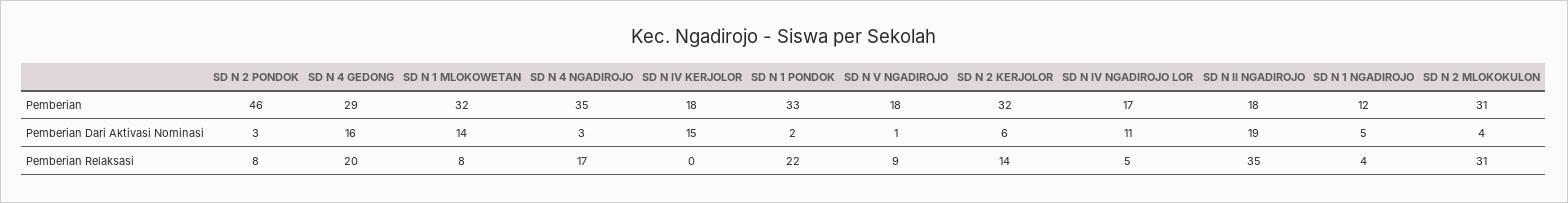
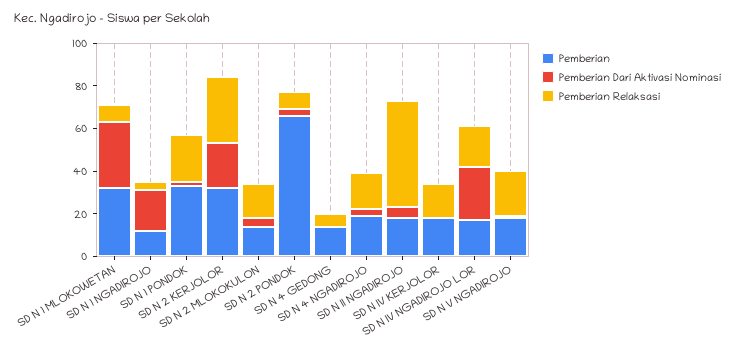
  {
    "Pemberian": {
-     "SD N 2 PONDOK": 46,
+     "SD N 2 PONDOK": 65,
-     "SD N 4 GEDONG": 29,
+     "SD N 4 GEDONG": 15,
      "SD N 1 MLOKOWETAN": 32,
-     "SD N 4 NGADIROJO": 35,
+     "SD N 4 NGADIROJO": 20,
      "SD N IV KERJOLOR": 18,
      "SD N 1 PONDOK": 33,
      "SD N V NGADIROJO": 18,
      "SD N 2 KERJOLOR": 32,
      "SD N IV NGADIROJO LOR": 17,
      "SD N II NGADIROJO": 18,
      "SD N 1 NGADIROJO": 12,
-     "SD N 2 MLOKOKULON": 31
+     "SD N 2 MLOKOKULON": 15
    },
    "Pemberian Dari Aktivasi Nominasi": {
      "SD N 2 PONDOK": 3,
-     "SD N 4 GEDONG": 16,
+     "SD N 4 GEDONG": 0,
-     "SD N 1 MLOKOWETAN": 14,
+     "SD N 1 MLOKOWETAN": 30,
      "SD N 4 NGADIROJO": 3,
-     "SD N IV KERJOLOR": 15,
+     "SD N IV KERJOLOR": 0,
      "SD N 1 PONDOK": 2,
      "SD N V NGADIROJO": 1,
-     "SD N 2 KERJOLOR": 6,
+     "SD N 2 KERJOLOR": 20,
-     "SD N IV NGADIROJO LOR": 11,
+     "SD N IV NGADIROJO LOR": 25,
-     "SD N II NGADIROJO": 19,
+     "SD N II NGADIROJO": 5,
-     "SD N 1 NGADIROJO": 5,
+     "SD N 1 NGADIROJO": 20,
      "SD N 2 MLOKOKULON": 4
    },
    "Pemberian Relaksasi": {
      "SD N 2 PONDOK": 8,
-     "SD N 4 GEDONG": 20,
+     "SD N 4 GEDONG": 5,
      "SD N 1 MLOKOWETAN": 8,
      "SD N 4 NGADIROJO": 17,
-     "SD N IV KERJOLOR": 0,
+     "SD N IV KERJOLOR": 15,
      "SD N 1 PONDOK": 22,
-     "SD N V NGADIROJO": 9,
+     "SD N V NGADIROJO": 20,
-     "SD N 2 KERJOLOR": 14,
+     "SD N 2 KERJOLOR": 30,
-     "SD N IV NGADIROJO LOR": 5,
+     "SD N IV NGADIROJO LOR": 20,
-     "SD N II NGADIROJO": 35,
+     "SD N II NGADIROJO": 50,
      "SD N 1 NGADIROJO": 4,
-     "SD N 2 MLOKOKULON": 31
+     "SD N 2 MLOKOKULON": 15
    }
  }

